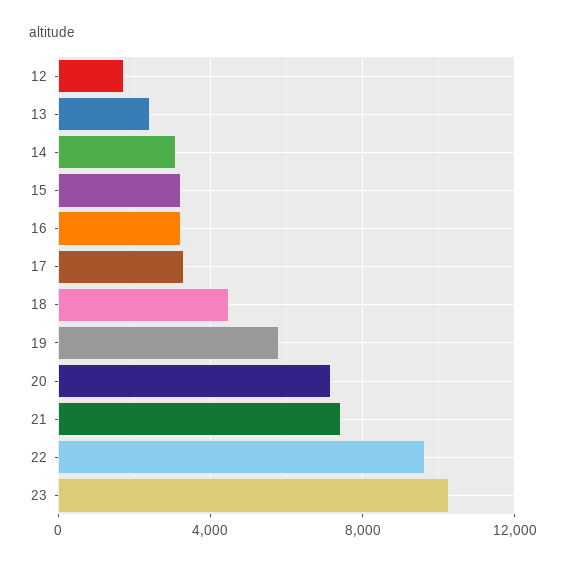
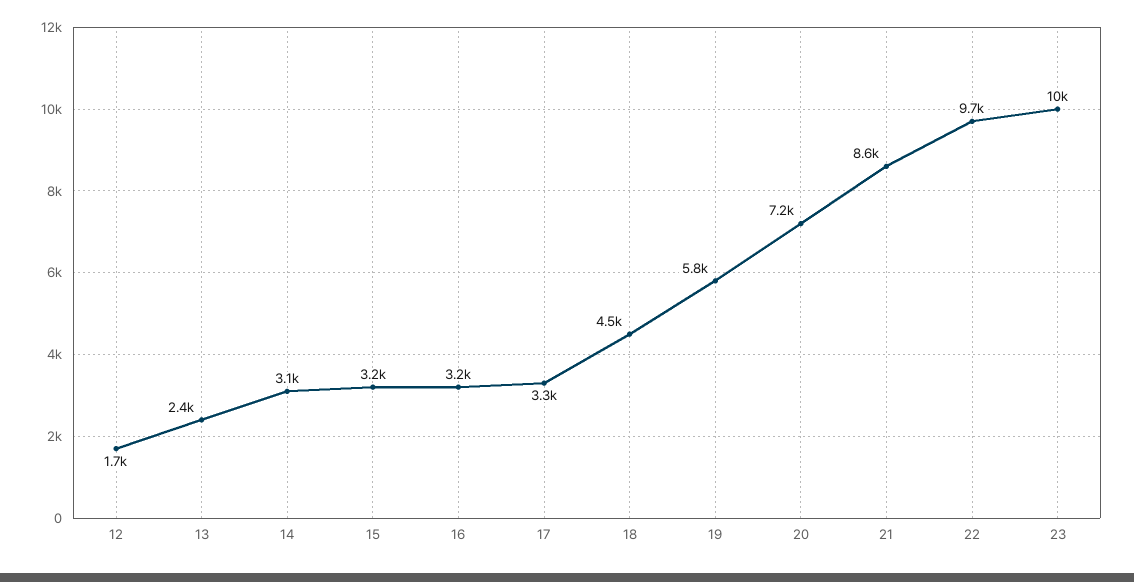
  {
    "12": 1700,
    "13": 2400,
    "14": 3100,
    "15": 3200,
    "16": 3200,
    "17": 3300,
    "18": 4500,
    "19": 5800,
    "20": 7200,
-   "21": 7500,
+   "21": 8600,
    "22": 9700,
    "23": 10000
  }

